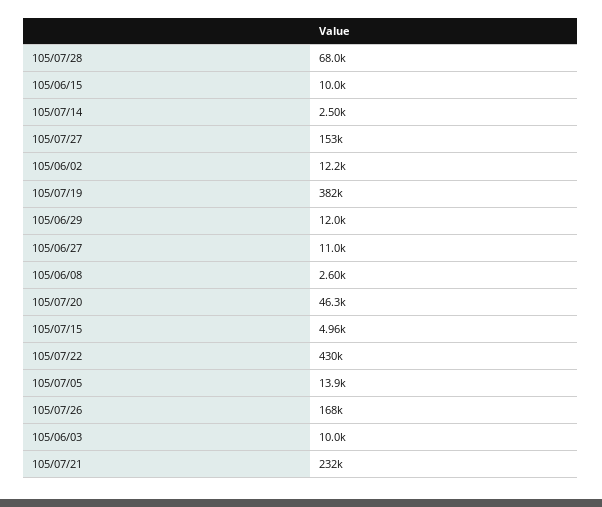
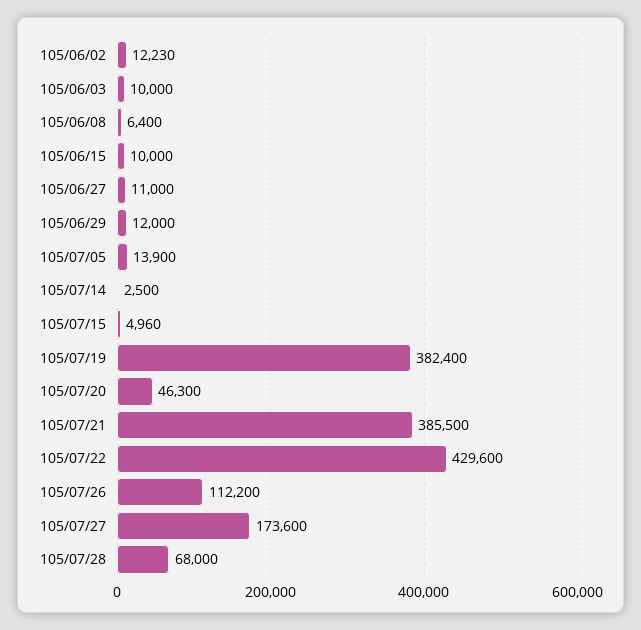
  {
    "105/07/28": 68000,
    "105/06/15": 10000,
    "105/07/14": 2500,
-   "105/07/27": 153000,
+   "105/07/27": 173600,
    "105/06/02": 12230,
    "105/07/19": 382400,
    "105/06/29": 12000,
    "105/06/27": 11000,
-   "105/06/08": 2600,
+   "105/06/08": 6400,
    "105/07/20": 46300,
    "105/07/15": 4960,
    "105/07/22": 429600,
    "105/07/05": 13900,
-   "105/07/26": 168000,
+   "105/07/26": 112200,
    "105/06/03": 10000,
-   "105/07/21": 232000
+   "105/07/21": 385500
  }

